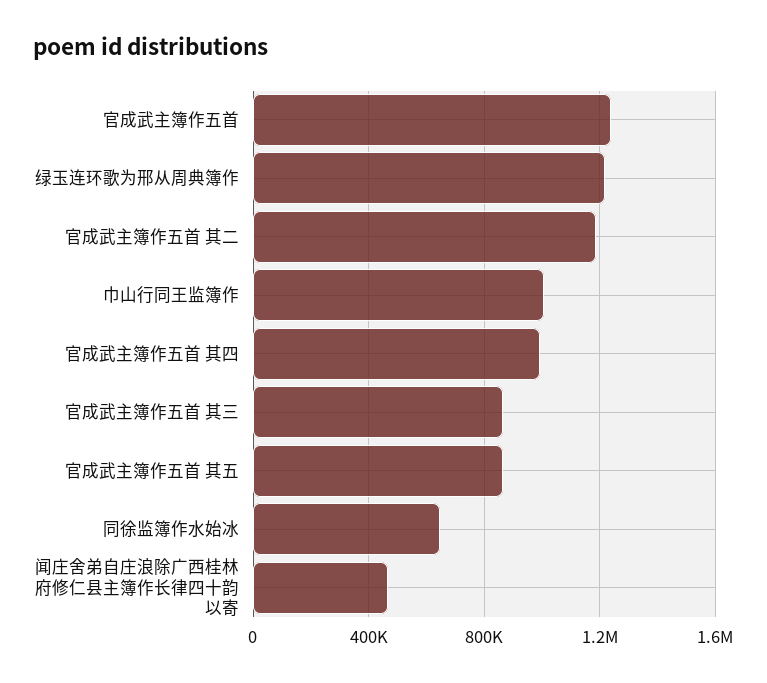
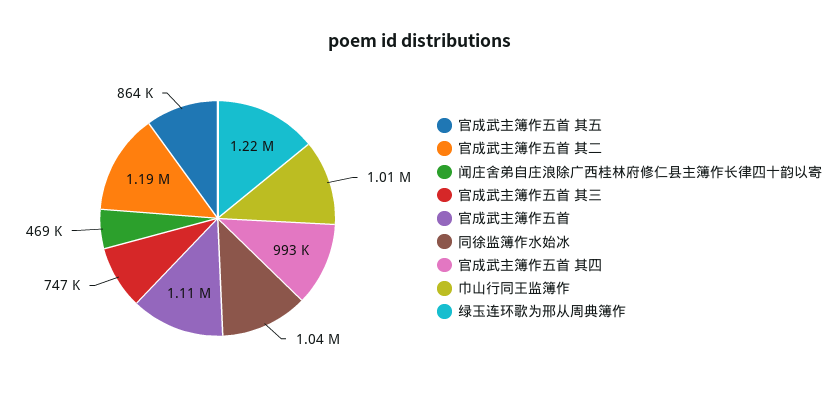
  {
-   "官成武主簿作五首": 1250000,
+   "官成武主簿作五首": 1110000,
    "绿玉连环歌为邢从周典簿作": 1220000,
    "官成武主簿作五首 其二": 1190000,
    "巾山行同王监簿作": 1010000,
    "官成武主簿作五首 其四": 993000,
-   "官成武主簿作五首 其三": 850000,
+   "官成武主簿作五首 其三": 747000,
    "官成武主簿作五首 其五": 864000,
-   "同徐监簿作水始冰": 650000,
+   "同徐监簿作水始冰": 1040000,
    "闻庄舍弟自庄浪除广西桂林府修仁县主簿作长律四十韵以寄": 469000
  }

